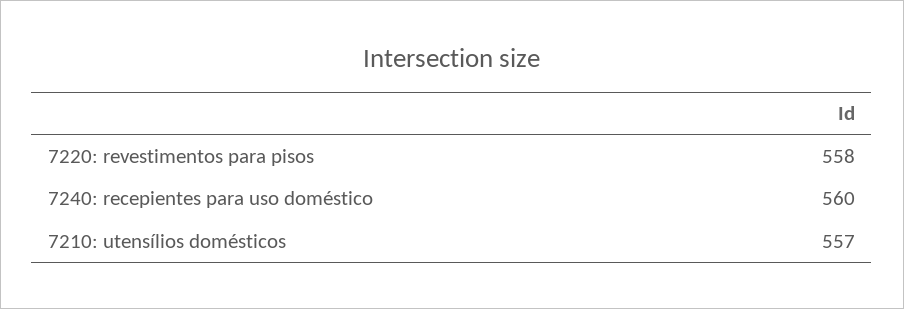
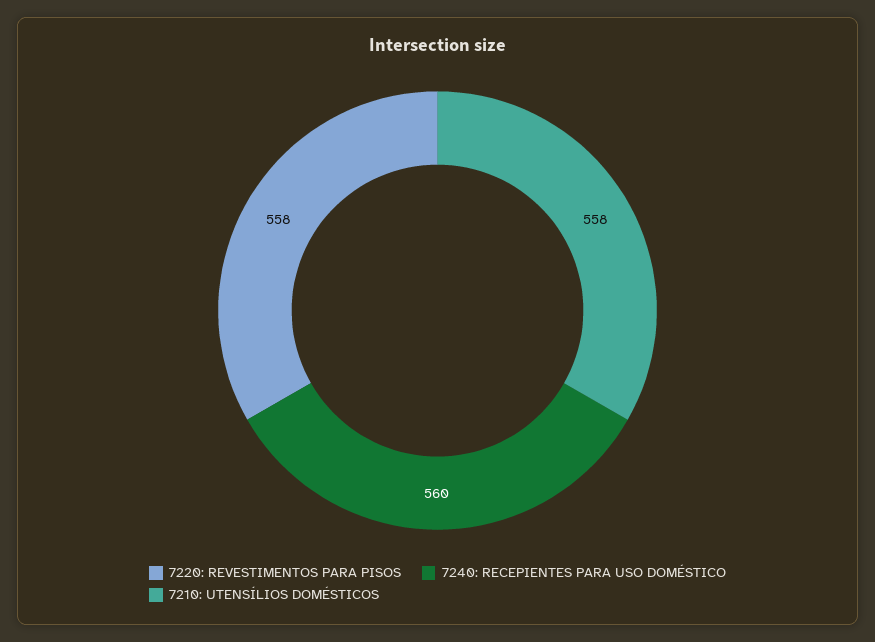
  {
    "7220: revestimentos para pisos": 558,
    "7240: recepientes para uso doméstico": 560,
-   "7210: utensílios domésticos": 557
+   "7210: utensílios domésticos": 558
  }

